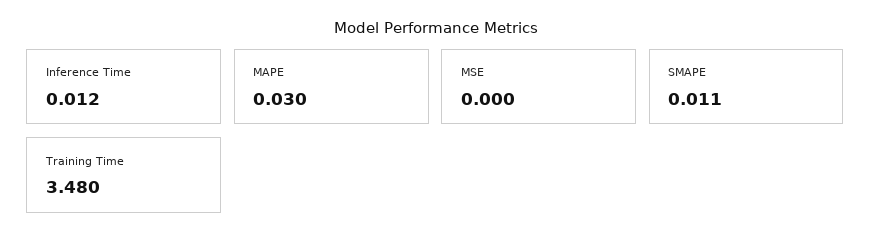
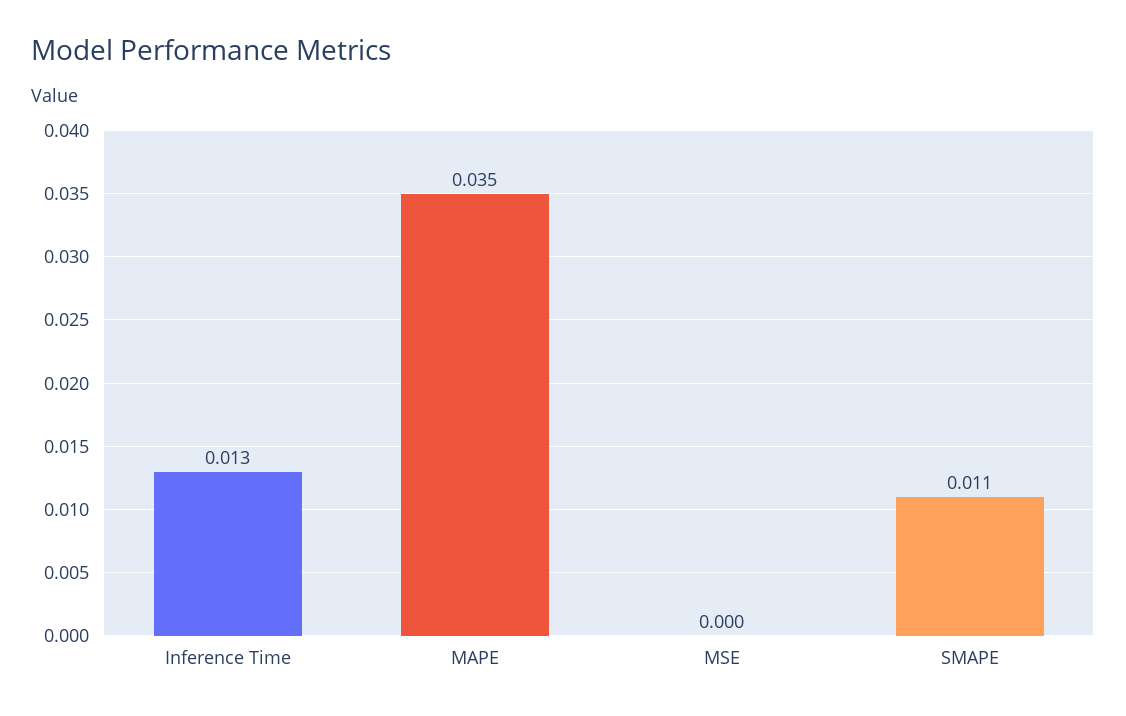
  {
-   "Inference Time": 0.012,
+   "Inference Time": 0.013,
-   "MAPE": 0.03,
+   "MAPE": 0.035,
    "MSE": 0,
-   "SMAPE": 0.011,
+   "SMAPE": 0.011
-   "Training Time": 3.48
  }

